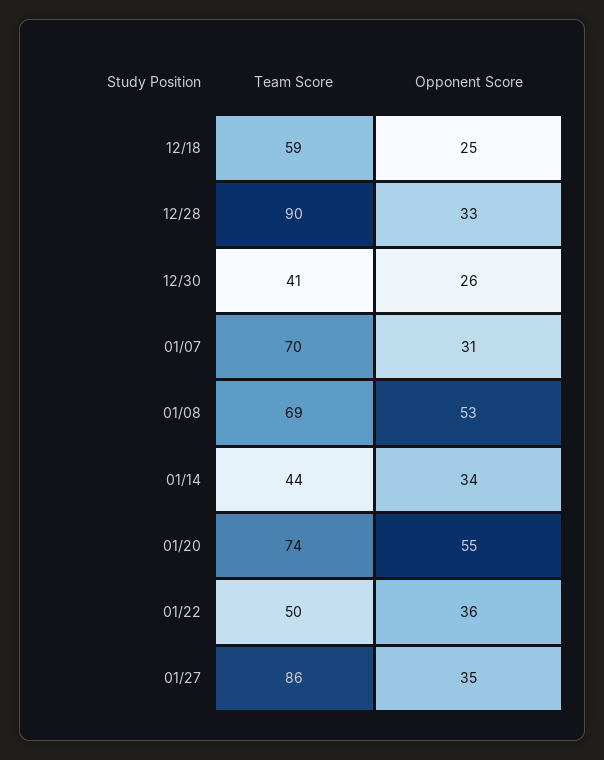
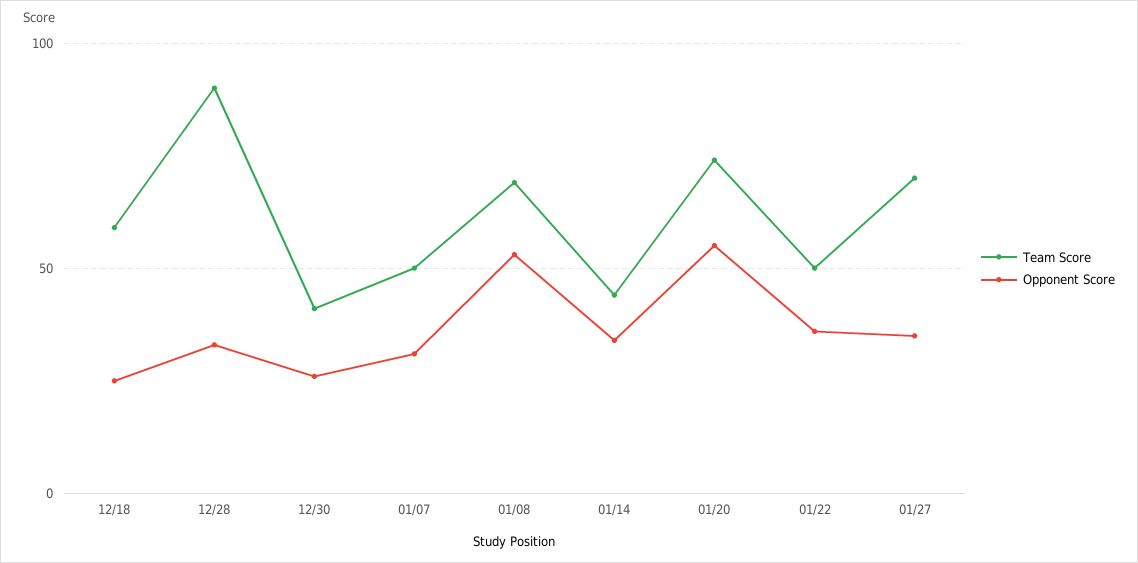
  {
    "Team Score": {
      "12/18": 59,
      "12/28": 90,
      "12/30": 41,
-     "01/07": 70,
+     "01/07": 50,
      "01/08": 69,
      "01/14": 44,
      "01/20": 74,
      "01/22": 50,
-     "01/27": 86
+     "01/27": 70
    },
    "Opponent Score": {
      "12/18": 25,
      "12/28": 33,
      "12/30": 26,
      "01/07": 31,
      "01/08": 53,
      "01/14": 34,
      "01/20": 55,
      "01/22": 36,
      "01/27": 35
    }
  }

